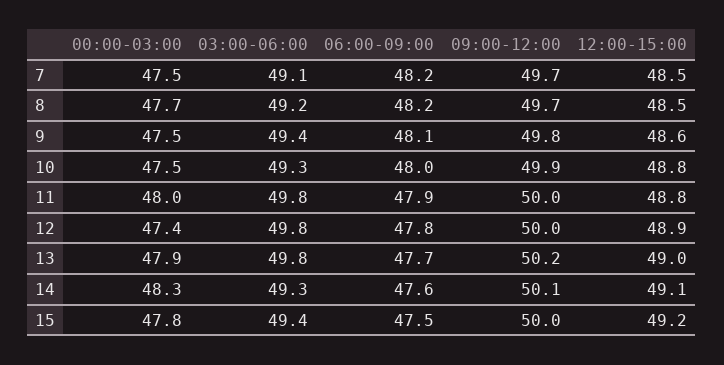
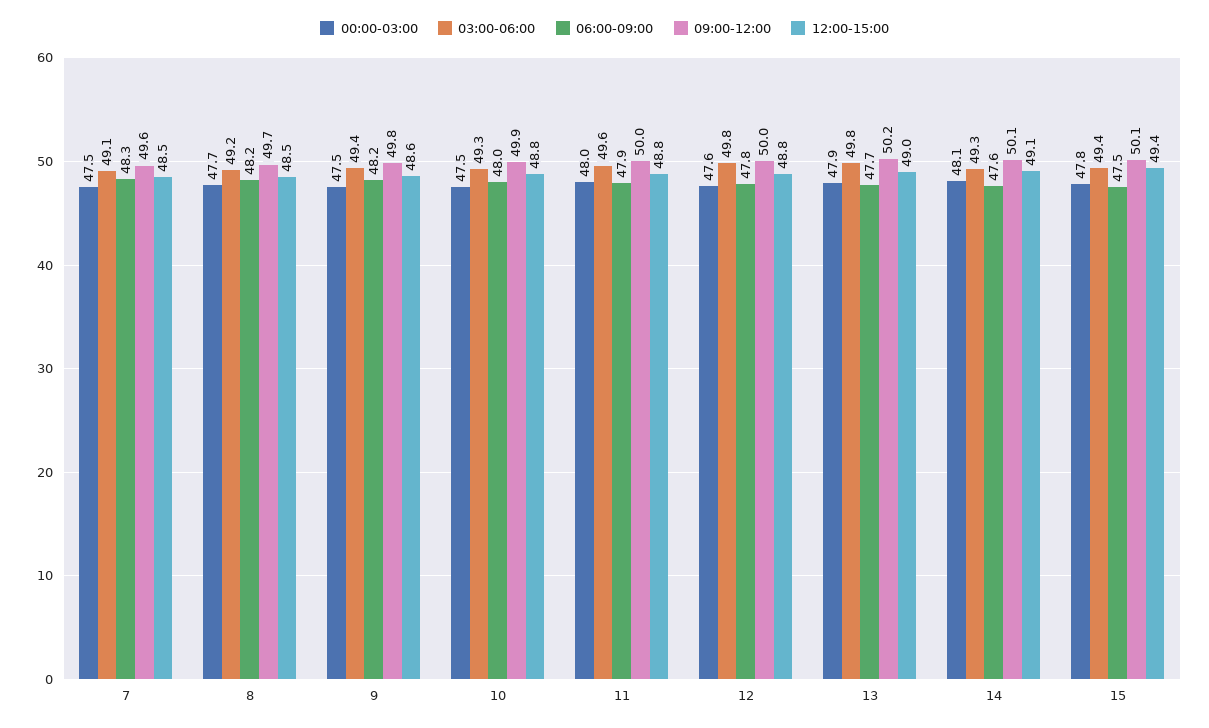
  {
    "00:00-03:00": {
      "7": 47.5,
      "8": 47.7,
      "9": 47.5,
      "10": 47.5,
      "11": 48,
-     "12": 47.4,
+     "12": 47.6,
      "13": 47.9,
-     "14": 48.3,
+     "14": 48.1,
      "15": 47.8
    },
    "03:00-06:00": {
      "7": 49.1,
      "8": 49.2,
      "9": 49.4,
      "10": 49.3,
-     "11": 49.8,
+     "11": 49.6,
      "12": 49.8,
      "13": 49.8,
      "14": 49.3,
      "15": 49.4
    },
    "06:00-09:00": {
-     "7": 48.2,
+     "7": 48.3,
      "8": 48.2,
-     "9": 48.1,
+     "9": 48.2,
      "10": 48,
      "11": 47.9,
      "12": 47.8,
      "13": 47.7,
      "14": 47.6,
      "15": 47.5
    },
    "09:00-12:00": {
-     "7": 49.7,
+     "7": 49.6,
      "8": 49.7,
      "9": 49.8,
      "10": 49.9,
      "11": 50,
      "12": 50,
      "13": 50.2,
      "14": 50.1,
-     "15": 50
+     "15": 50.1
    },
    "12:00-15:00": {
      "7": 48.5,
      "8": 48.5,
      "9": 48.6,
      "10": 48.8,
      "11": 48.8,
-     "12": 48.9,
+     "12": 48.8,
      "13": 49,
      "14": 49.1,
-     "15": 49.2
+     "15": 49.4
    }
  }

